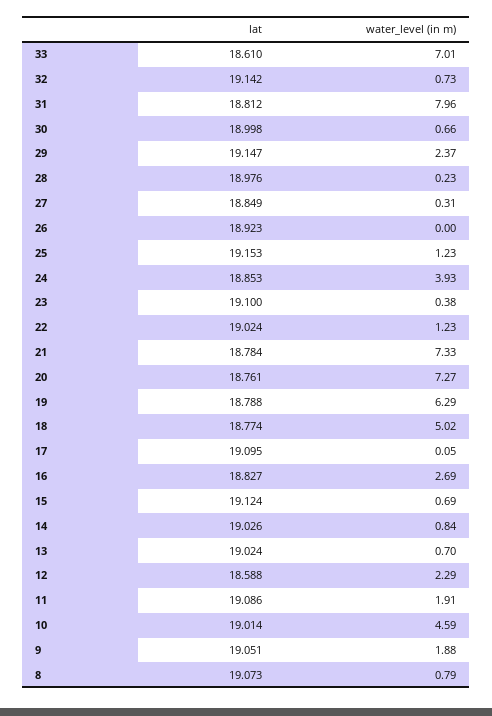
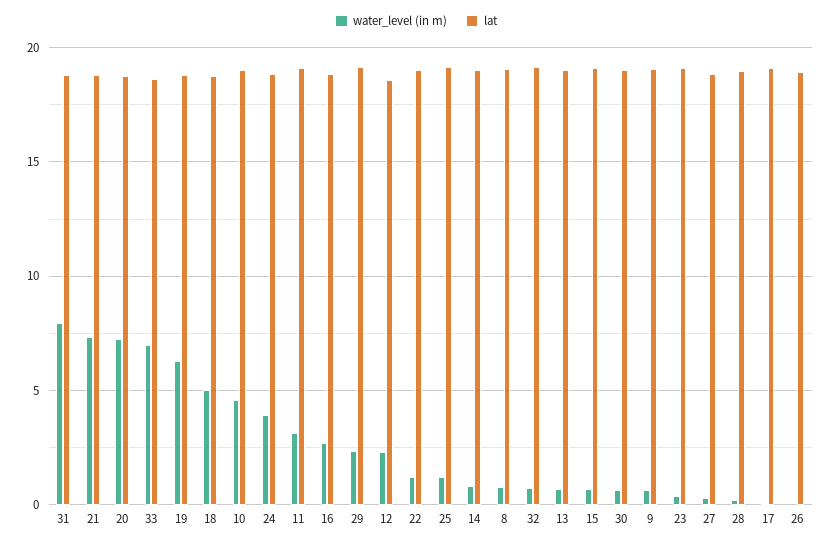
  {
    "lat": {
      "33": 18.61,
      "32": 19.142,
      "31": 18.812,
      "30": 18.998,
      "29": 19.147,
      "28": 18.976,
      "27": 18.849,
      "26": 18.923,
      "25": 19.153,
      "24": 18.853,
      "23": 19.1,
      "22": 19.024,
      "21": 18.784,
      "20": 18.761,
      "19": 18.788,
      "18": 18.774,
      "17": 19.095,
      "16": 18.827,
      "15": 19.124,
      "14": 19.026,
      "13": 19.024,
      "12": 18.588,
      "11": 19.086,
      "10": 19.014,
      "9": 19.051,
      "8": 19.073
    },
    "water_level (in m)": {
      "33": 7.01,
      "32": 0.73,
      "31": 7.96,
      "30": 0.66,
      "29": 2.37,
      "28": 0.23,
      "27": 0.31,
      "26": 0,
      "25": 1.23,
      "24": 3.93,
      "23": 0.38,
      "22": 1.23,
      "21": 7.33,
      "20": 7.27,
      "19": 6.29,
      "18": 5.02,
      "17": 0.05,
      "16": 2.69,
      "15": 0.69,
      "14": 0.84,
      "13": 0.7,
      "12": 2.29,
-     "11": 1.91,
+     "11": 3,
      "10": 4.59,
-     "9": 1.88,
+     "9": 0.5,
      "8": 0.79
    }
  }

